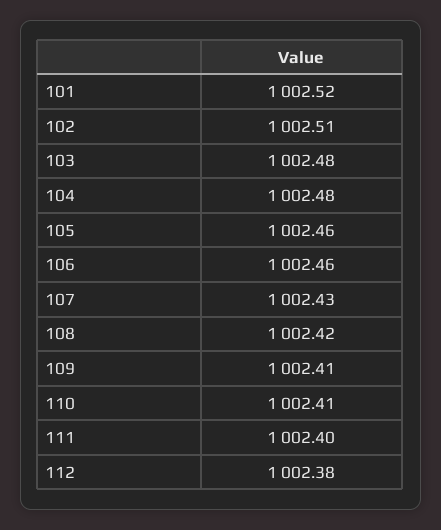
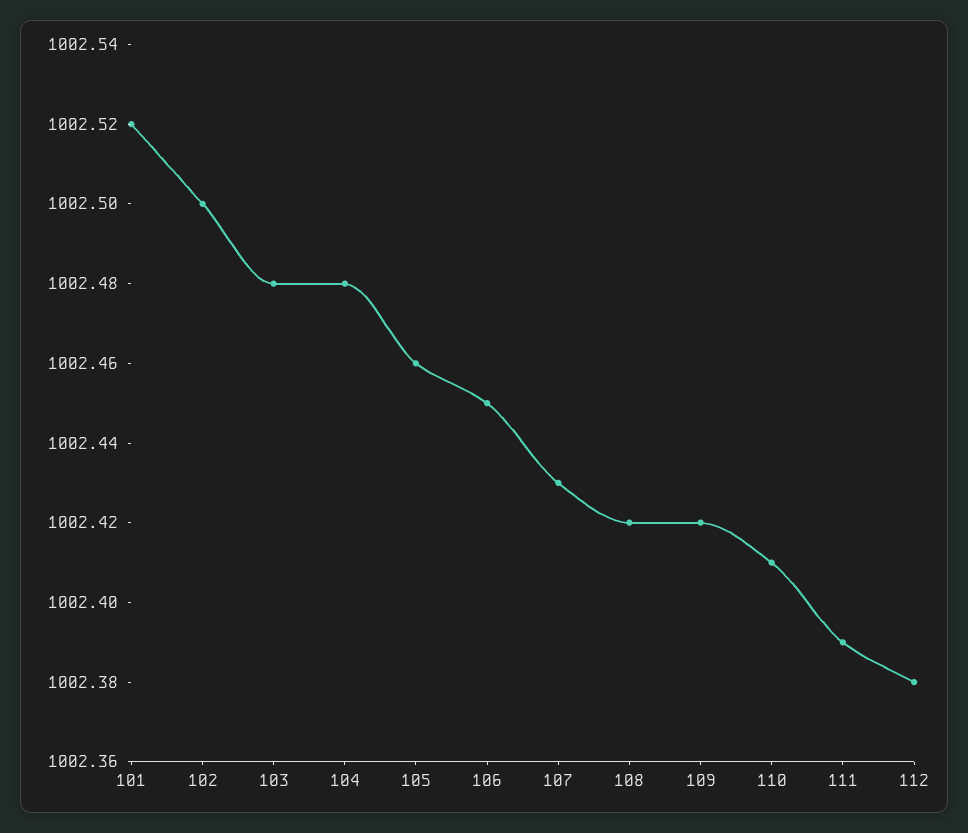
  {
    "101": 1002.52,
-   "102": 1002.51,
+   "102": 1002.5,
    "103": 1002.48,
    "104": 1002.48,
    "105": 1002.46,
-   "106": 1002.46,
+   "106": 1002.45,
    "107": 1002.43,
    "108": 1002.42,
-   "109": 1002.41,
+   "109": 1002.42,
    "110": 1002.41,
-   "111": 1002.4,
+   "111": 1002.39,
    "112": 1002.38
  }

